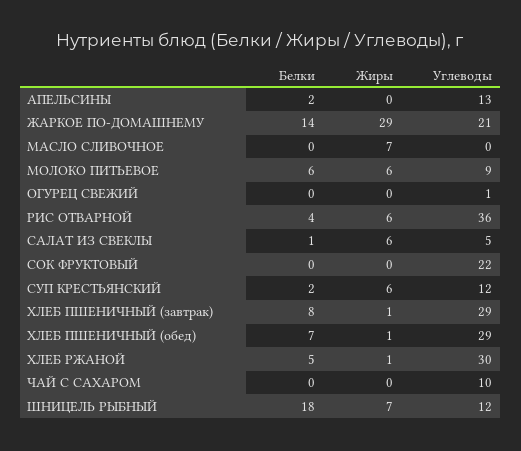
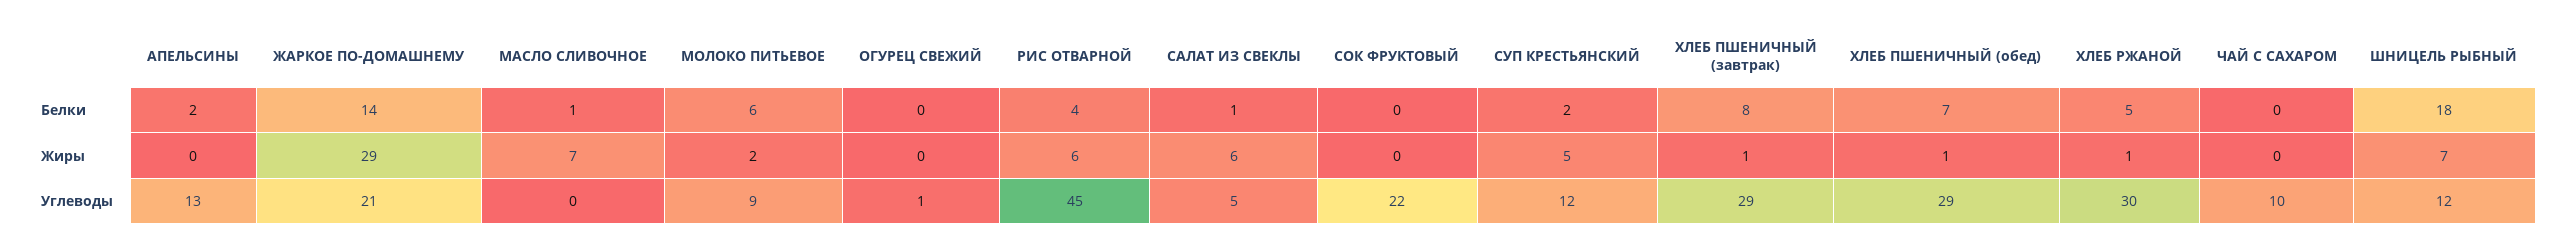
  {
    "Белки": {
      "АПЕЛЬСИНЫ": 2,
      "ЖАРКОЕ ПО-ДОМАШНЕМУ": 14,
-     "МАСЛО СЛИВОЧНОЕ": 0,
+     "МАСЛО СЛИВОЧНОЕ": 1,
      "МОЛОКО ПИТЬЕВОЕ": 6,
      "ОГУРЕЦ СВЕЖИЙ": 0,
      "РИС ОТВАРНОЙ": 4,
      "САЛАТ ИЗ СВЕКЛЫ": 1,
      "СОК ФРУКТОВЫЙ": 0,
      "СУП КРЕСТЬЯНСКИЙ": 2,
      "ХЛЕБ ПШЕНИЧНЫЙ (завтрак)": 8,
      "ХЛЕБ ПШЕНИЧНЫЙ (обед)": 7,
      "ХЛЕБ РЖАНОЙ": 5,
      "ЧАЙ С САХАРОМ": 0,
      "ШНИЦЕЛЬ РЫБНЫЙ": 18
    },
    "Жиры": {
      "АПЕЛЬСИНЫ": 0,
      "ЖАРКОЕ ПО-ДОМАШНЕМУ": 29,
      "МАСЛО СЛИВОЧНОЕ": 7,
-     "МОЛОКО ПИТЬЕВОЕ": 6,
+     "МОЛОКО ПИТЬЕВОЕ": 2,
      "ОГУРЕЦ СВЕЖИЙ": 0,
      "РИС ОТВАРНОЙ": 6,
      "САЛАТ ИЗ СВЕКЛЫ": 6,
      "СОК ФРУКТОВЫЙ": 0,
-     "СУП КРЕСТЬЯНСКИЙ": 6,
+     "СУП КРЕСТЬЯНСКИЙ": 5,
      "ХЛЕБ ПШЕНИЧНЫЙ (завтрак)": 1,
      "ХЛЕБ ПШЕНИЧНЫЙ (обед)": 1,
      "ХЛЕБ РЖАНОЙ": 1,
      "ЧАЙ С САХАРОМ": 0,
      "ШНИЦЕЛЬ РЫБНЫЙ": 7
    },
    "Углеводы": {
      "АПЕЛЬСИНЫ": 13,
      "ЖАРКОЕ ПО-ДОМАШНЕМУ": 21,
      "МАСЛО СЛИВОЧНОЕ": 0,
      "МОЛОКО ПИТЬЕВОЕ": 9,
      "ОГУРЕЦ СВЕЖИЙ": 1,
-     "РИС ОТВАРНОЙ": 36,
+     "РИС ОТВАРНОЙ": 45,
      "САЛАТ ИЗ СВЕКЛЫ": 5,
      "СОК ФРУКТОВЫЙ": 22,
      "СУП КРЕСТЬЯНСКИЙ": 12,
      "ХЛЕБ ПШЕНИЧНЫЙ (завтрак)": 29,
      "ХЛЕБ ПШЕНИЧНЫЙ (обед)": 29,
      "ХЛЕБ РЖАНОЙ": 30,
      "ЧАЙ С САХАРОМ": 10,
      "ШНИЦЕЛЬ РЫБНЫЙ": 12
    }
  }

